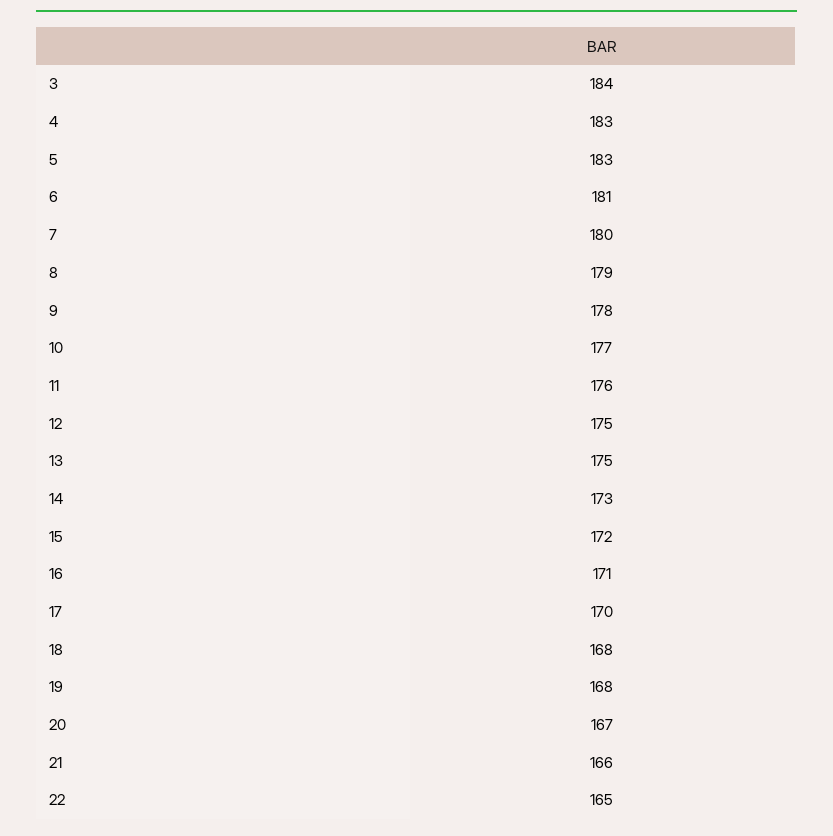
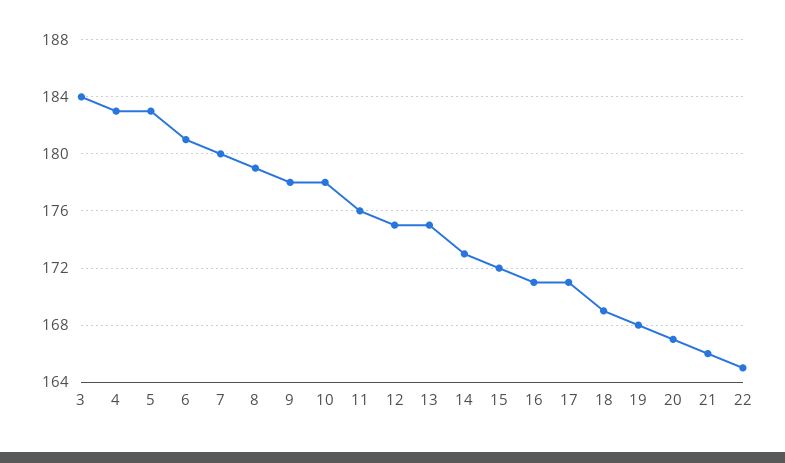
  {
    "3": 184,
    "4": 183,
    "5": 183,
    "6": 181,
    "7": 180,
    "8": 179,
    "9": 178,
-   "10": 177,
+   "10": 178,
    "11": 176,
    "12": 175,
    "13": 175,
    "14": 173,
    "15": 172,
    "16": 171,
-   "17": 170,
+   "17": 171,
-   "18": 168,
+   "18": 169,
    "19": 168,
    "20": 167,
    "21": 166,
    "22": 165
  }

